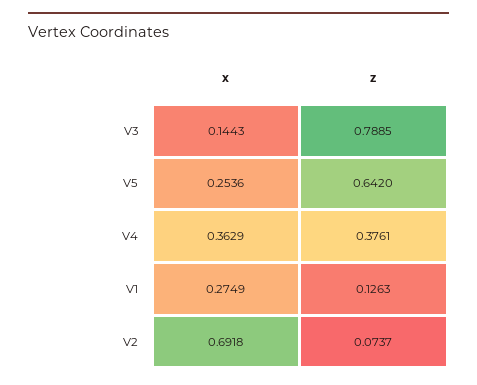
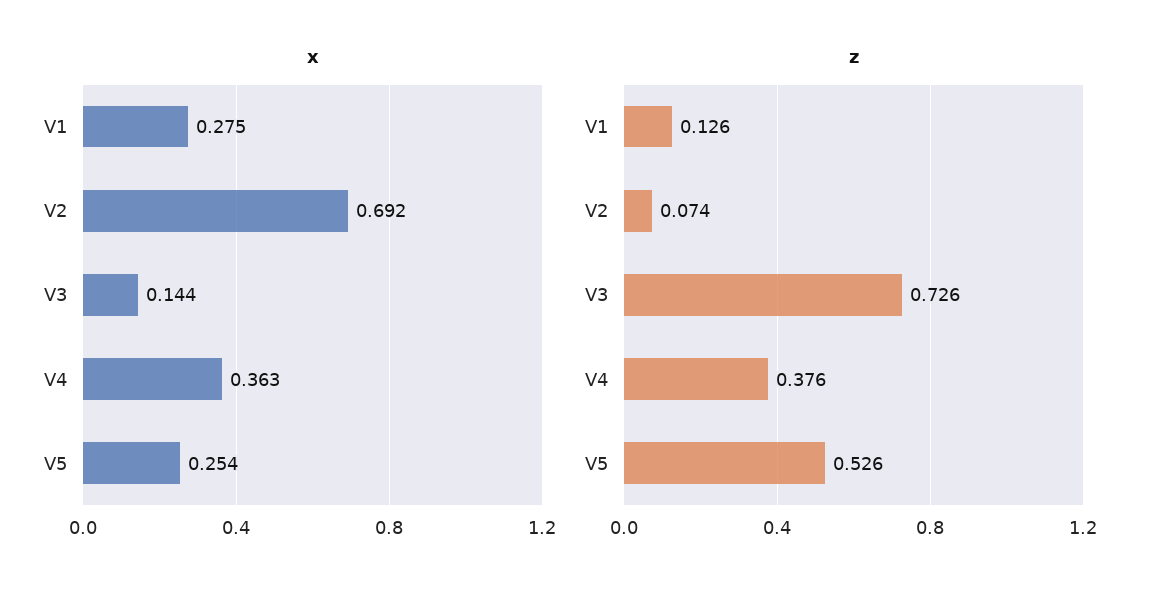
  {
    "x": {
      "V3": 0.1443,
      "V5": 0.2536,
      "V4": 0.3629,
      "V1": 0.2749,
      "V2": 0.6918
    },
    "z": {
-     "V3": 0.7885,
+     "V3": 0.726,
-     "V5": 0.642,
+     "V5": 0.526,
      "V4": 0.3761,
      "V1": 0.1263,
      "V2": 0.0737
    }
  }

